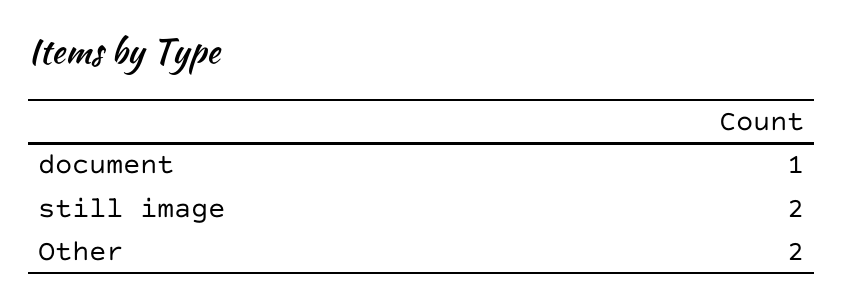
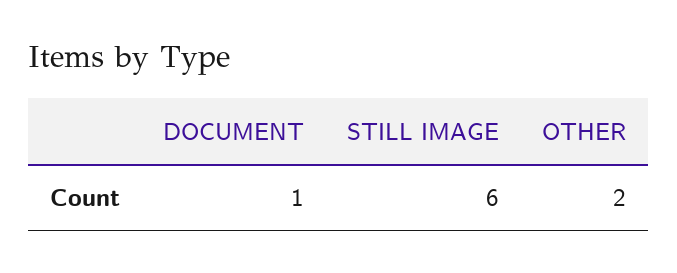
  {
    "document": 1,
-   "still image": 2,
+   "still image": 6,
    "Other": 2
  }

